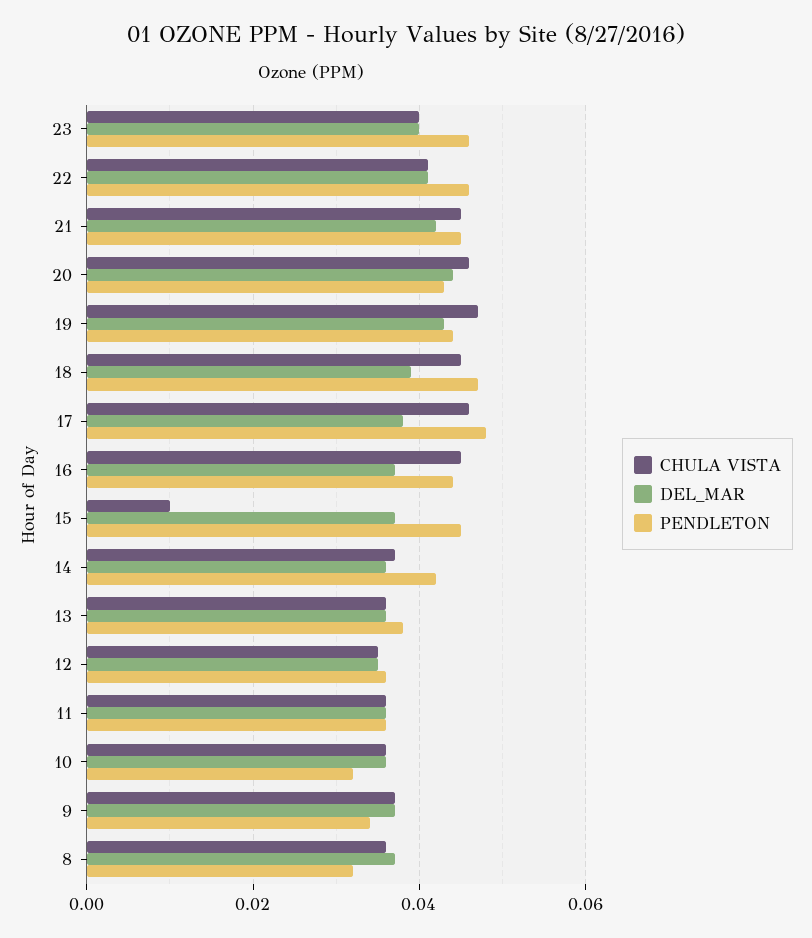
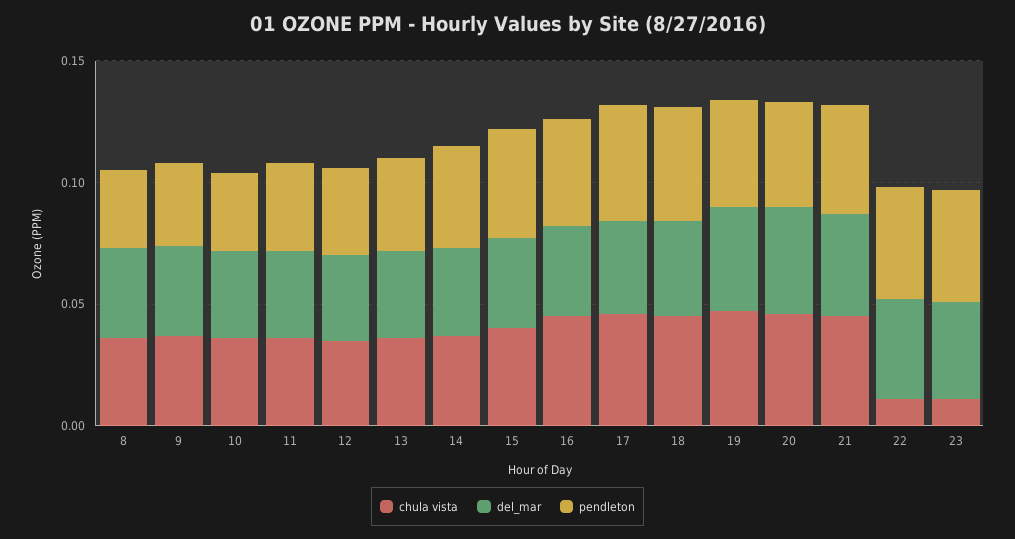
  {
    "CHULA VISTA": {
-     "23": 0.04,
+     "23": 0.01,
-     "22": 0.04,
+     "22": 0.01,
      "21": 0.045,
      "20": 0.045,
      "19": 0.045,
      "18": 0.045,
      "17": 0.045,
      "16": 0.045,
-     "15": 0.01,
+     "15": 0.04,
      "14": 0.035,
      "13": 0.035,
      "12": 0.035,
      "11": 0.035,
      "10": 0.035,
      "9": 0.035,
      "8": 0.035
    },
    "DEL_MAR": {
      "23": 0.04,
      "22": 0.04,
      "21": 0.04,
      "20": 0.045,
      "19": 0.045,
      "18": 0.04,
      "17": 0.04,
      "16": 0.035,
      "15": 0.035,
      "14": 0.035,
      "13": 0.035,
      "12": 0.035,
      "11": 0.035,
      "10": 0.035,
      "9": 0.035,
      "8": 0.035
    },
    "PENDLETON": {
      "23": 0.045,
      "22": 0.045,
      "21": 0.045,
      "20": 0.045,
      "19": 0.045,
      "18": 0.045,
      "17": 0.05,
      "16": 0.045,
      "15": 0.045,
      "14": 0.04,
      "13": 0.04,
      "12": 0.035,
      "11": 0.035,
      "10": 0.03,
      "9": 0.035,
      "8": 0.03
    }
  }

